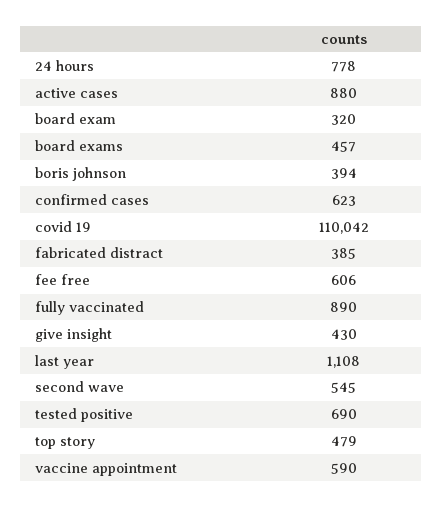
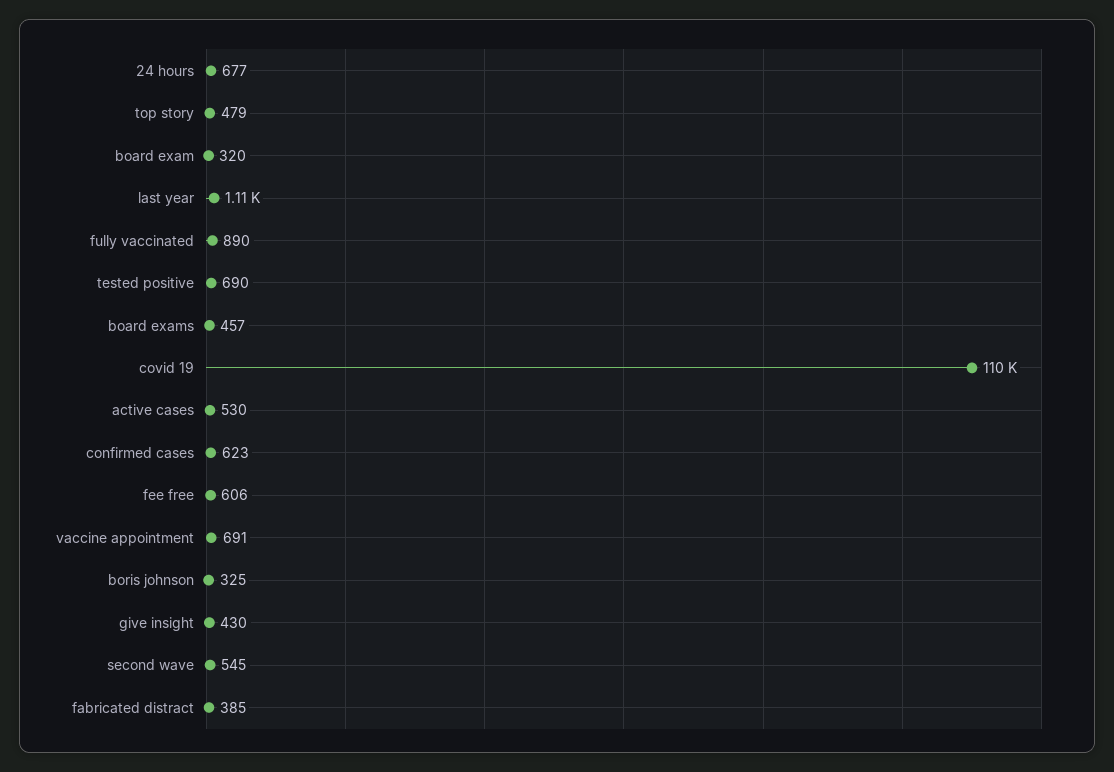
  {
-   "24 hours": 778,
+   "24 hours": 677,
-   "active cases": 880,
+   "active cases": 530,
    "board exam": 320,
    "board exams": 457,
-   "boris johnson": 394,
+   "boris johnson": 325,
    "confirmed cases": 623,
    "covid 19": 110042,
    "fabricated distract": 385,
    "fee free": 606,
    "fully vaccinated": 890,
    "give insight": 430,
    "last year": 1108,
    "second wave": 545,
    "tested positive": 690,
    "top story": 479,
-   "vaccine appointment": 590
+   "vaccine appointment": 691
  }

